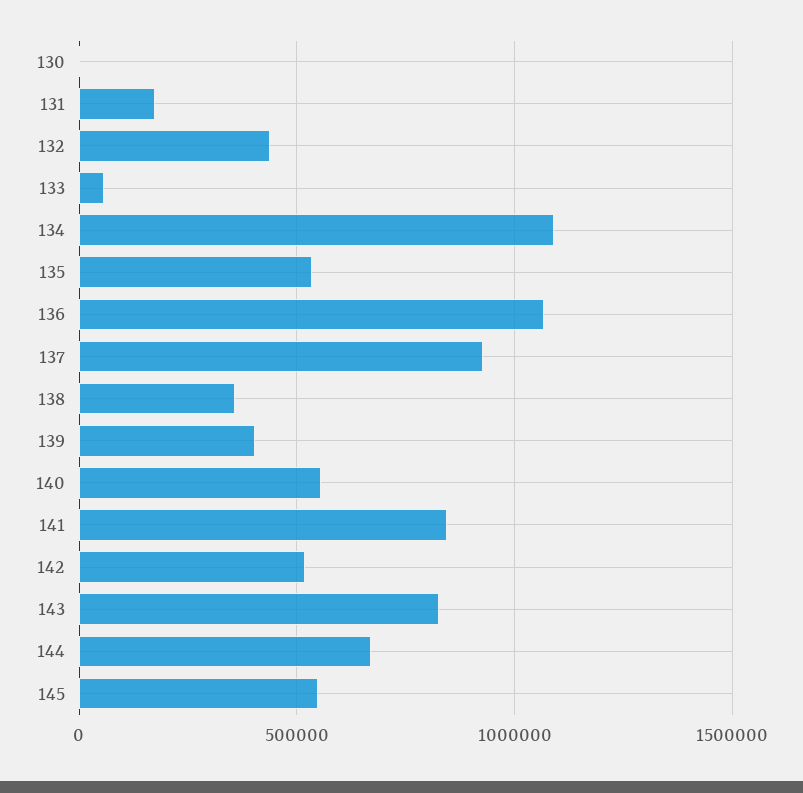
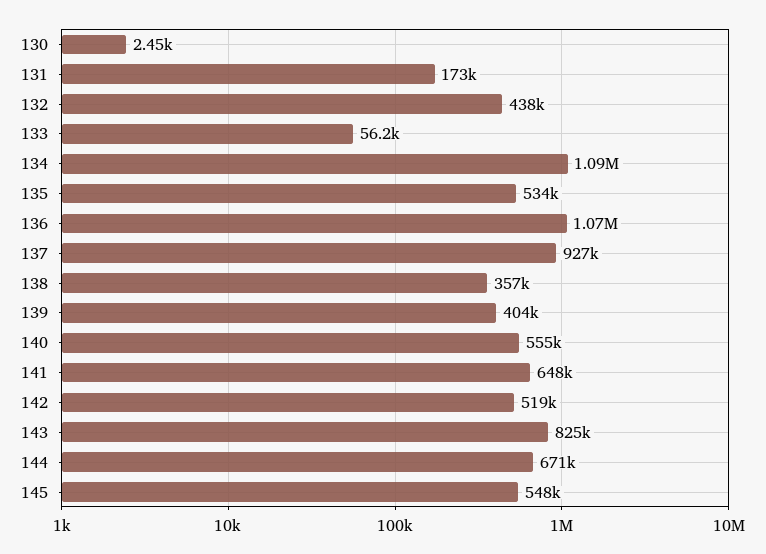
  {
    "130": 2450,
    "131": 173000,
    "132": 438000,
    "133": 56200,
    "134": 1090000,
    "135": 534000,
    "136": 1070000,
    "137": 927000,
    "138": 357000,
    "139": 404000,
    "140": 555000,
-   "141": 850000,
+   "141": 648000,
    "142": 519000,
    "143": 825000,
    "144": 671000,
    "145": 548000
  }

